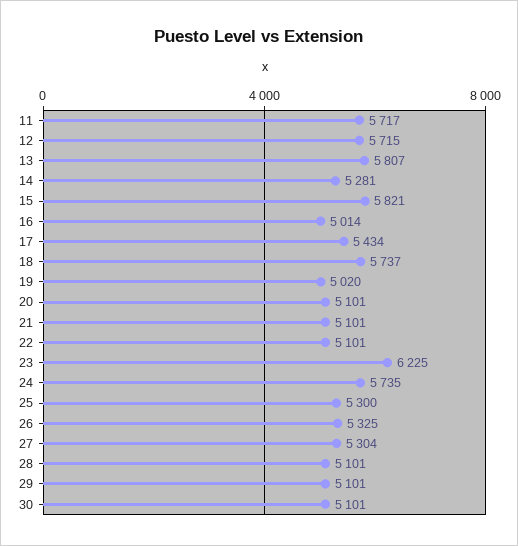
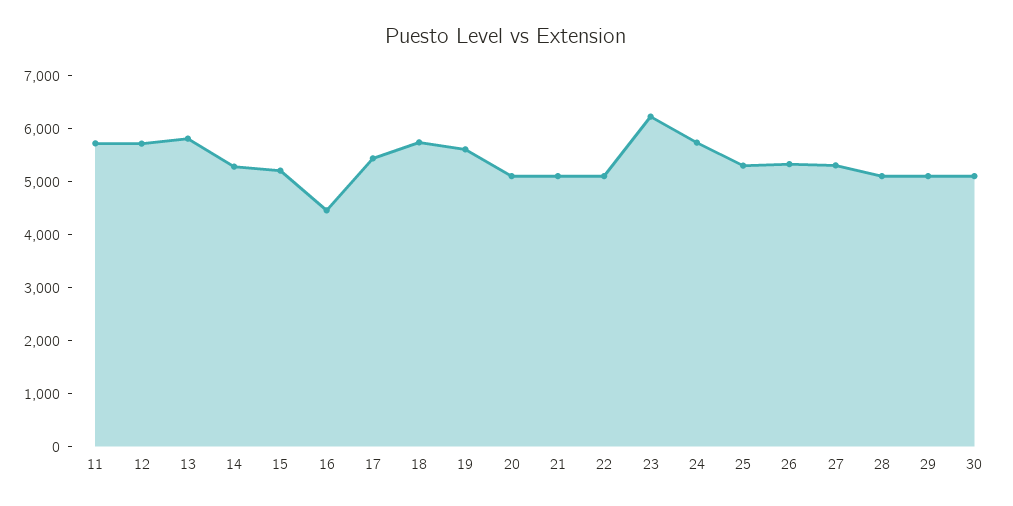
  {
    "11": 5717,
    "12": 5715,
    "13": 5807,
    "14": 5281,
-   "15": 5821,
+   "15": 5200,
-   "16": 5014,
+   "16": 4400,
    "17": 5434,
    "18": 5737,
-   "19": 5020,
+   "19": 5600,
    "20": 5101,
    "21": 5101,
    "22": 5101,
    "23": 6225,
    "24": 5735,
    "25": 5300,
    "26": 5325,
    "27": 5304,
    "28": 5101,
    "29": 5101,
    "30": 5101
  }

